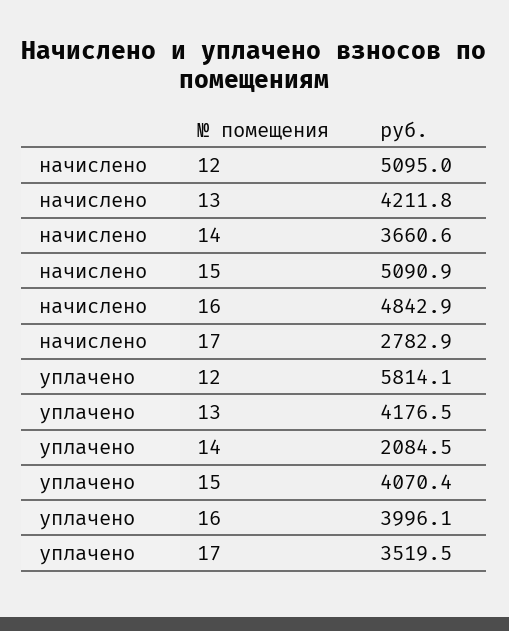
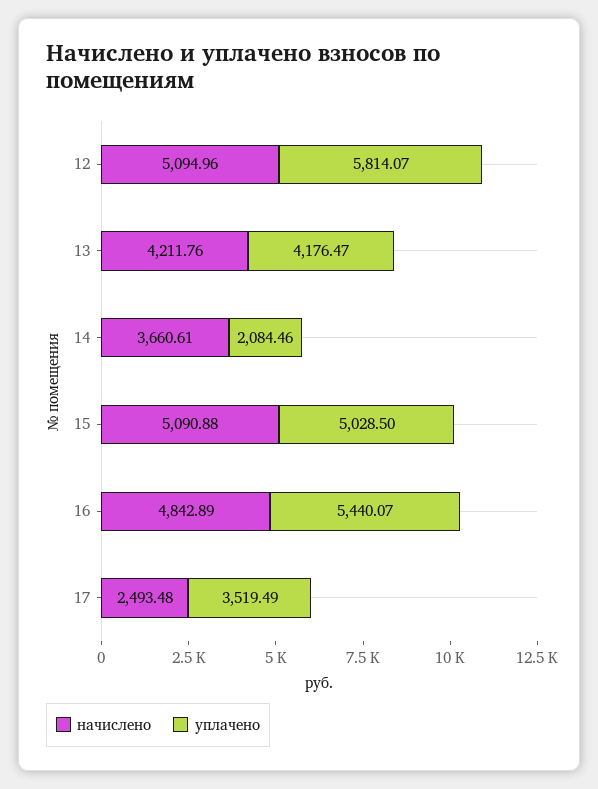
  {
    "начислено": {
      "12": 5094.96,
      "13": 4211.76,
      "14": 3660.61,
      "15": 5090.88,
      "16": 4842.89,
-     "17": 2782.9
+     "17": 2493.48
    },
    "уплачено": {
      "12": 5814.07,
      "13": 4176.47,
      "14": 2084.46,
-     "15": 4070.4,
+     "15": 5028.5,
-     "16": 3996.1,
+     "16": 5440.07,
      "17": 3519.49
    }
  }

